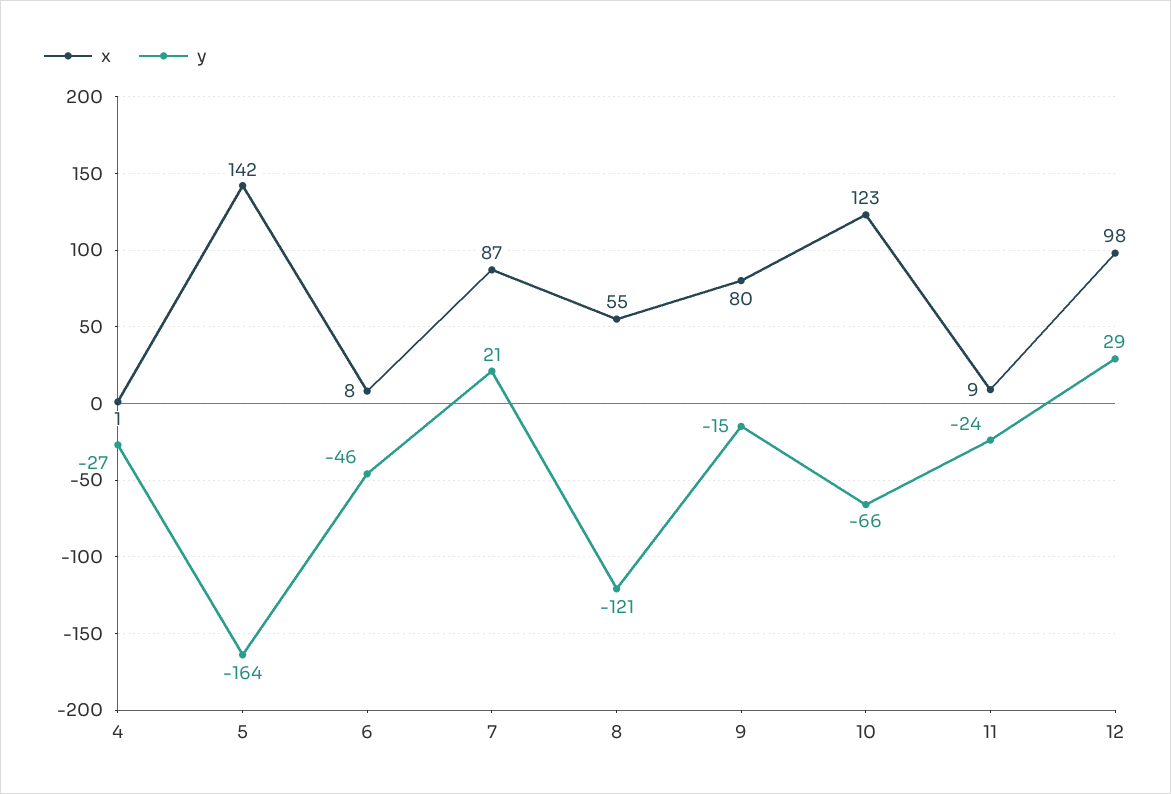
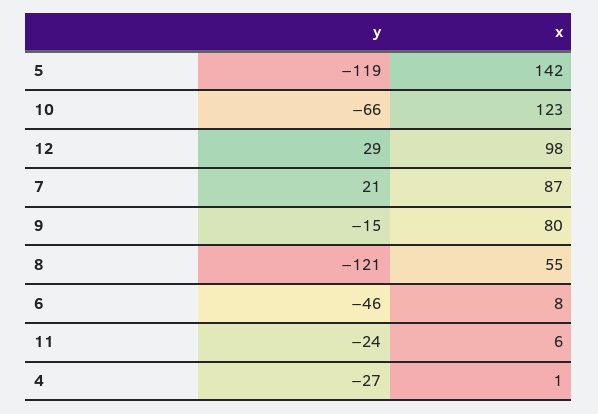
  {
    "x": {
      "4": 1,
      "5": 142,
      "6": 8,
      "7": 87,
      "8": 55,
      "9": 80,
      "10": 123,
-     "11": 9,
+     "11": 6,
      "12": 98
    },
    "y": {
      "4": -27,
-     "5": -164,
+     "5": -119,
      "6": -46,
      "7": 21,
      "8": -121,
      "9": -15,
      "10": -66,
      "11": -24,
      "12": 29
    }
  }

